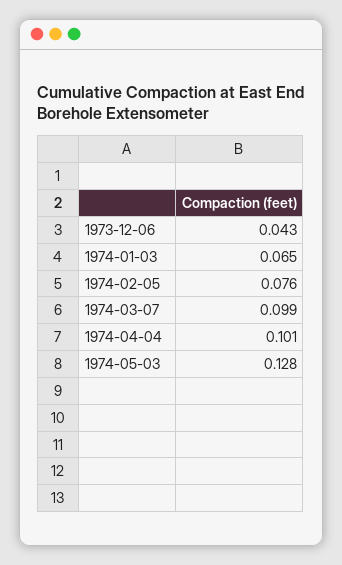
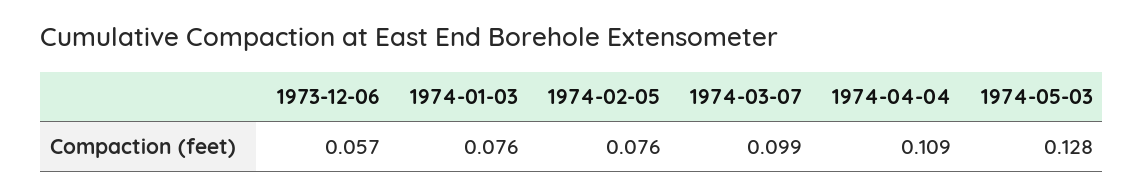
  {
-   "1973-12-06": 0.043,
+   "1973-12-06": 0.057,
-   "1974-01-03": 0.065,
+   "1974-01-03": 0.076,
    "1974-02-05": 0.076,
    "1974-03-07": 0.099,
-   "1974-04-04": 0.101,
+   "1974-04-04": 0.109,
    "1974-05-03": 0.128
  }

